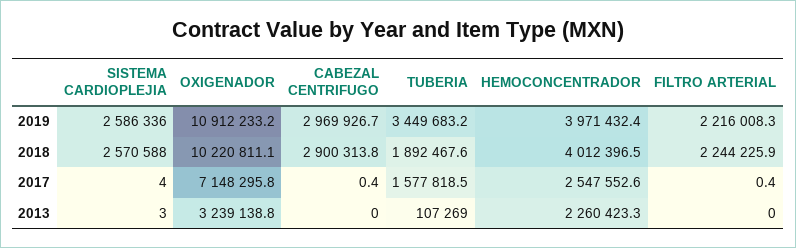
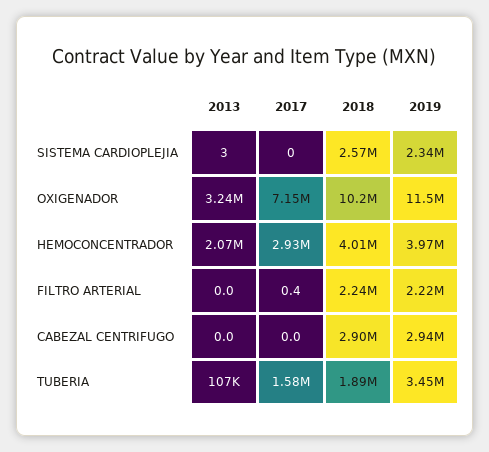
  {
    "SISTEMA CARDIOPLEJIA": {
-     "2019": 2586336,
+     "2019": 2340000,
      "2018": 2570588,
-     "2017": 4,
+     "2017": 0,
      "2013": 3
    },
    "OXIGENADOR": {
-     "2019": 10912233.2,
+     "2019": 11500000,
      "2018": 10220811.1,
      "2017": 7148295.8,
      "2013": 3239138.8
    },
    "CABEZAL CENTRIFUGO": {
-     "2019": 2969926.7,
+     "2019": 2940000,
      "2018": 2900313.8,
-     "2017": 0.4,
+     "2017": 0,
      "2013": 0
    },
    "TUBERIA": {
      "2019": 3449683.2,
      "2018": 1892467.6,
      "2017": 1577818.5,
      "2013": 107269
    },
    "HEMOCONCENTRADOR": {
      "2019": 3971432.4,
      "2018": 4012396.5,
-     "2017": 2547552.6,
+     "2017": 2930000,
-     "2013": 2260423.3
+     "2013": 2070000
    },
    "FILTRO ARTERIAL": {
      "2019": 2216008.3,
      "2018": 2244225.9,
      "2017": 0.4,
      "2013": 0
    }
  }

